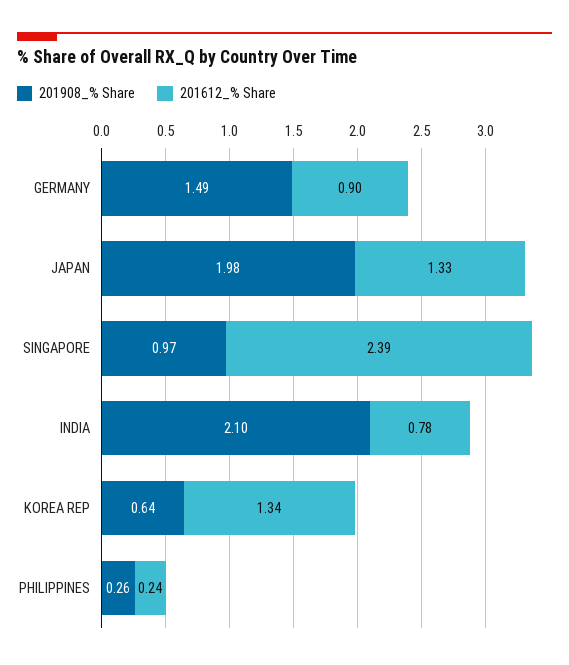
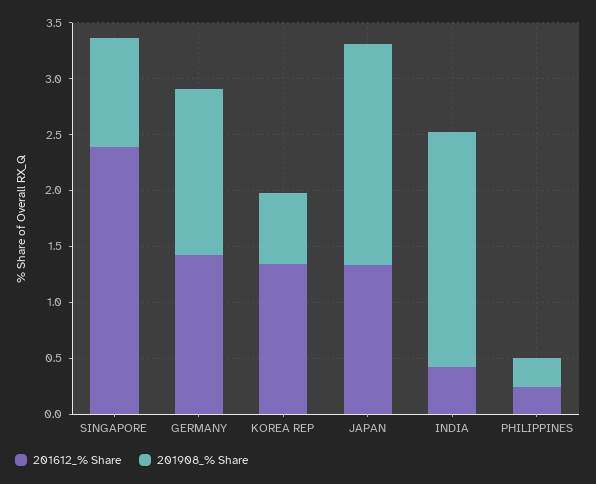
  {
    "201908_% Share": {
      "GERMANY": 1.49,
      "JAPAN": 1.98,
      "SINGAPORE": 0.97,
      "INDIA": 2.1,
      "KOREA REP": 0.64,
      "PHILIPPINES": 0.26
    },
    "201612_% Share": {
-     "GERMANY": 0.9,
+     "GERMANY": 1.4,
      "JAPAN": 1.33,
      "SINGAPORE": 2.39,
-     "INDIA": 0.78,
+     "INDIA": 0.4,
      "KOREA REP": 1.34,
      "PHILIPPINES": 0.24
    }
  }

